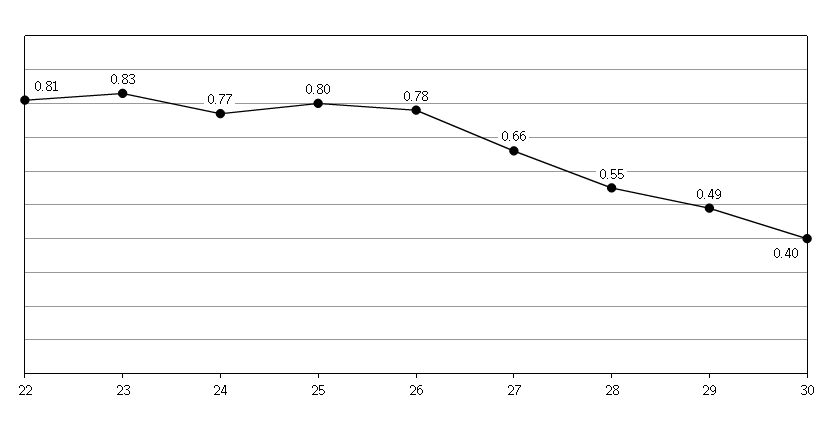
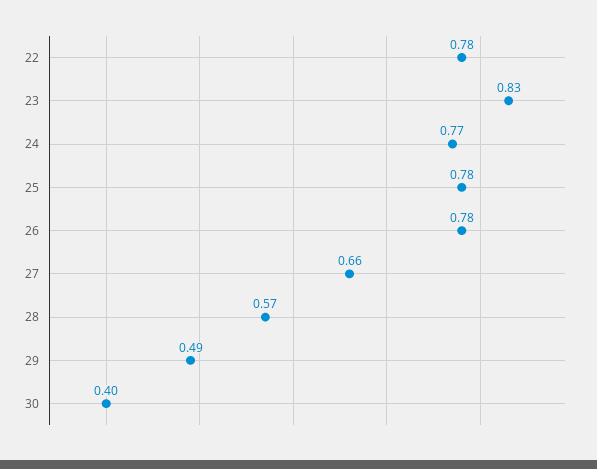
  {
-   "22": 0.81,
+   "22": 0.78,
    "23": 0.83,
    "24": 0.77,
-   "25": 0.8,
+   "25": 0.78,
    "26": 0.78,
    "27": 0.66,
-   "28": 0.55,
+   "28": 0.57,
    "29": 0.49,
    "30": 0.4
  }

